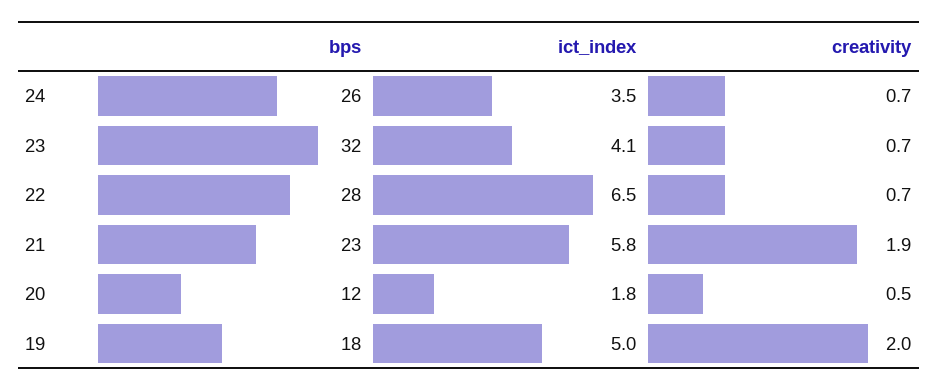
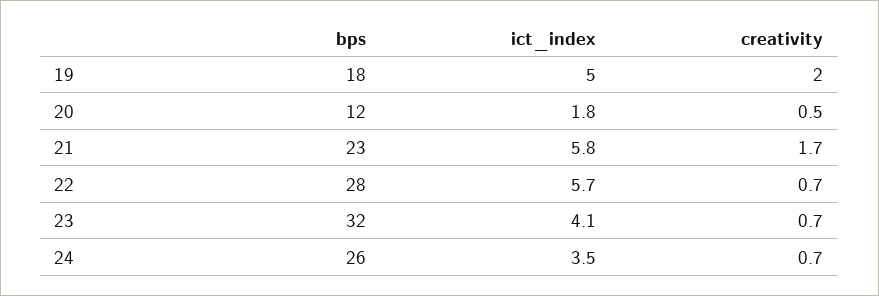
  {
    "bps": {
      "24": 26,
      "23": 32,
      "22": 28,
      "21": 23,
      "20": 12,
      "19": 18
    },
    "ict_index": {
      "24": 3.5,
      "23": 4.1,
-     "22": 6.5,
+     "22": 5.7,
      "21": 5.8,
      "20": 1.8,
      "19": 5
    },
    "creativity": {
      "24": 0.7,
      "23": 0.7,
      "22": 0.7,
-     "21": 1.9,
+     "21": 1.7,
      "20": 0.5,
      "19": 2
    }
  }

